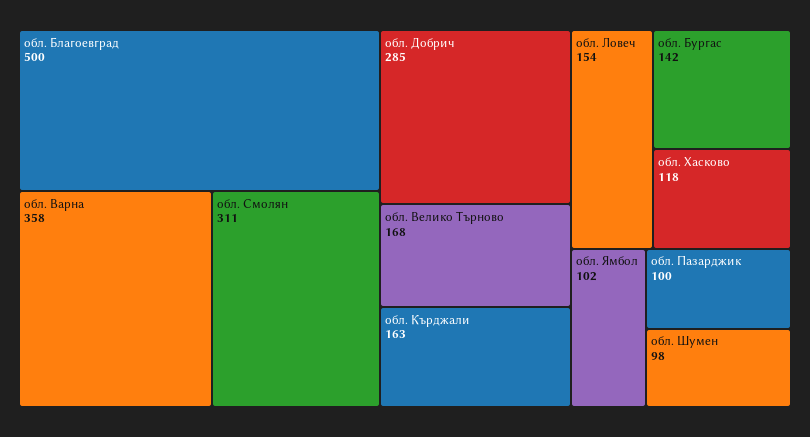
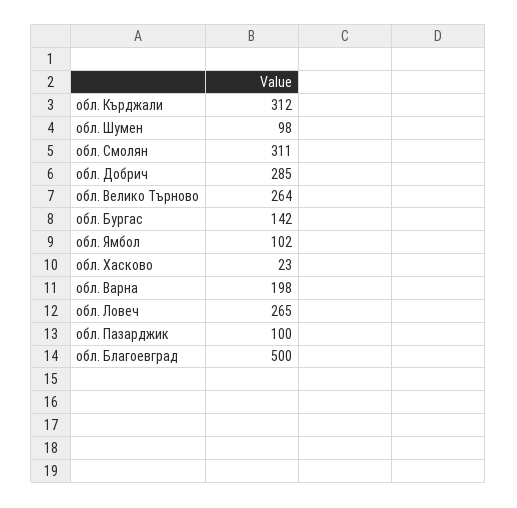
  {
    "обл. Благоевград": 500,
-   "обл. Варна": 358,
+   "обл. Варна": 198,
    "обл. Смолян": 311,
    "обл. Добрич": 285,
-   "обл. Велико Търново": 168,
+   "обл. Велико Търново": 264,
-   "обл. Кърджали": 163,
+   "обл. Кърджали": 312,
-   "обл. Ловеч": 154,
+   "обл. Ловеч": 265,
    "обл. Бургас": 142,
-   "обл. Хасково": 118,
+   "обл. Хасково": 23,
    "обл. Ямбол": 102,
    "обл. Пазарджик": 100,
    "обл. Шумен": 98
  }

